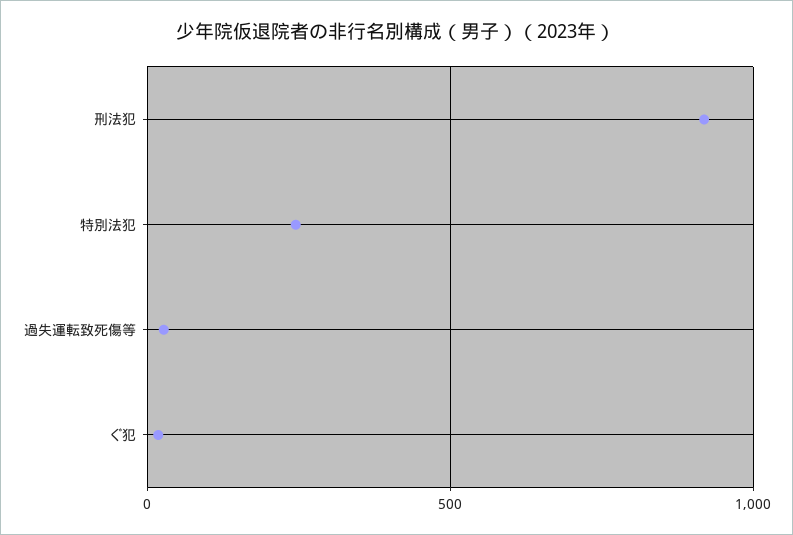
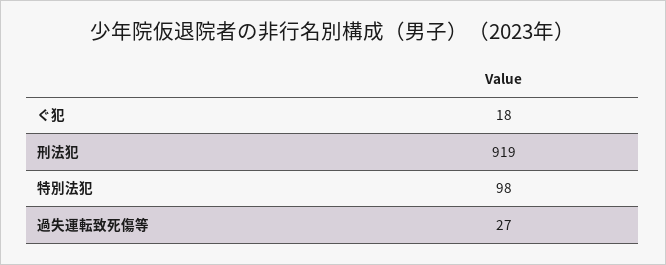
  {
    "刑法犯": 919,
-   "特別法犯": 250,
+   "特別法犯": 98,
    "過失運転致死傷等": 27,
    "ぐ犯": 18
  }

